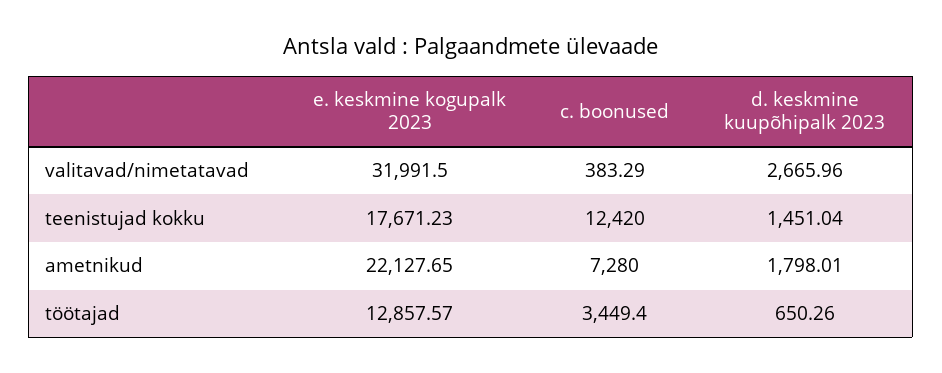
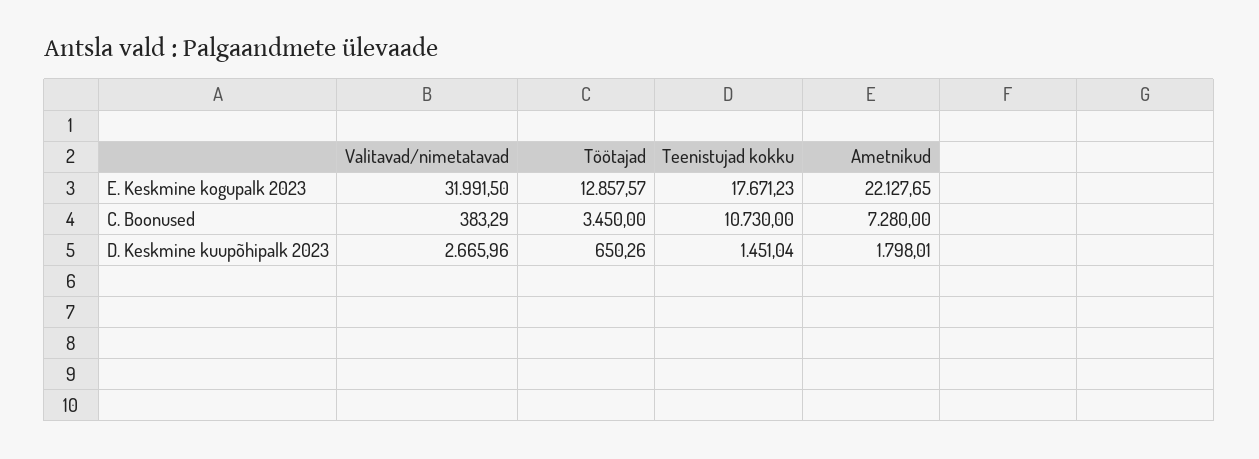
  {
    "e. keskmine kogupalk 2023": {
      "valitavad/nimetatavad": 31991.5,
      "teenistujad kokku": 17671.23,
      "ametnikud": 22127.65,
      "töötajad": 12857.57
    },
    "c. boonused": {
      "valitavad/nimetatavad": 383.29,
-     "teenistujad kokku": 12420,
+     "teenistujad kokku": 10730,
      "ametnikud": 7280,
-     "töötajad": 3449.4
+     "töötajad": 3450
    },
    "d. keskmine kuupõhipalk 2023": {
      "valitavad/nimetatavad": 2665.96,
      "teenistujad kokku": 1451.04,
      "ametnikud": 1798.01,
      "töötajad": 650.26
    }
  }

